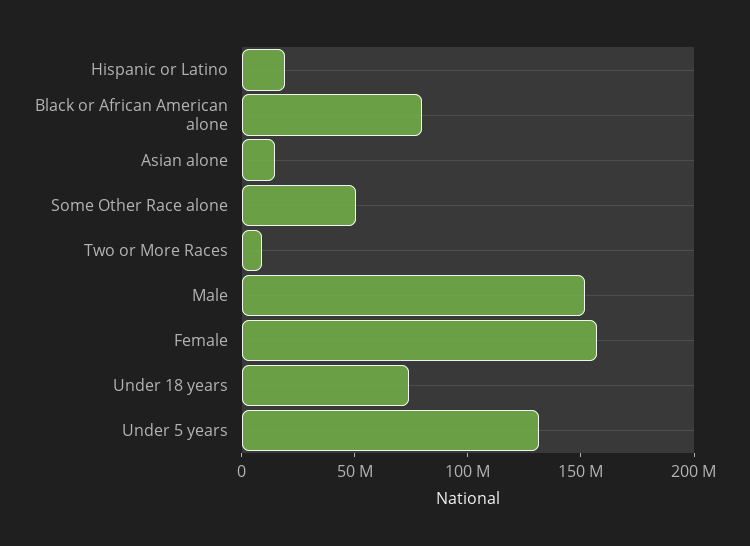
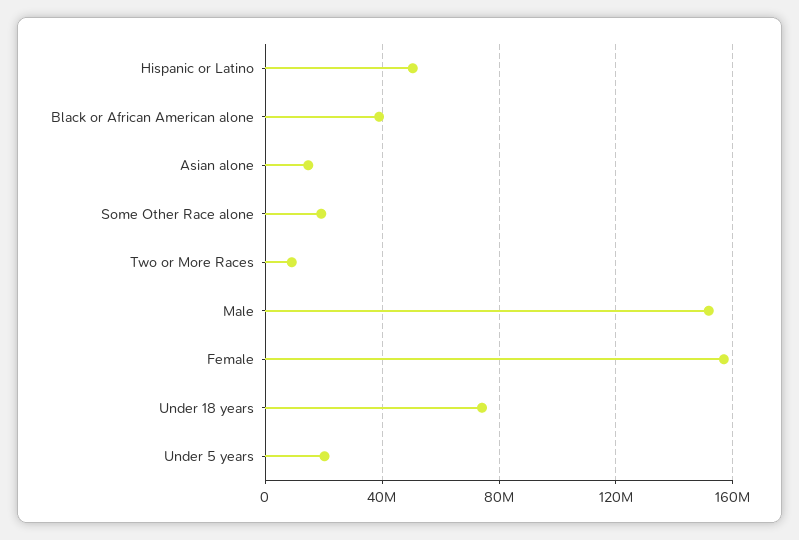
  {
-   "Hispanic or Latino": 20000000,
+   "Hispanic or Latino": 50000000,
-   "Black or African American alone": 80000000,
+   "Black or African American alone": 40000000,
    "Asian alone": 15000000,
-   "Some Other Race alone": 50000000,
+   "Some Other Race alone": 20000000,
    "Two or More Races": 10000000,
    "Male": 150000000,
    "Female": 155000000,
    "Under 18 years": 75000000,
-   "Under 5 years": 130000000
+   "Under 5 years": 20000000
  }

